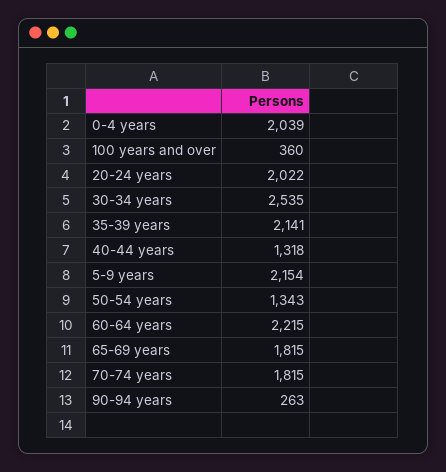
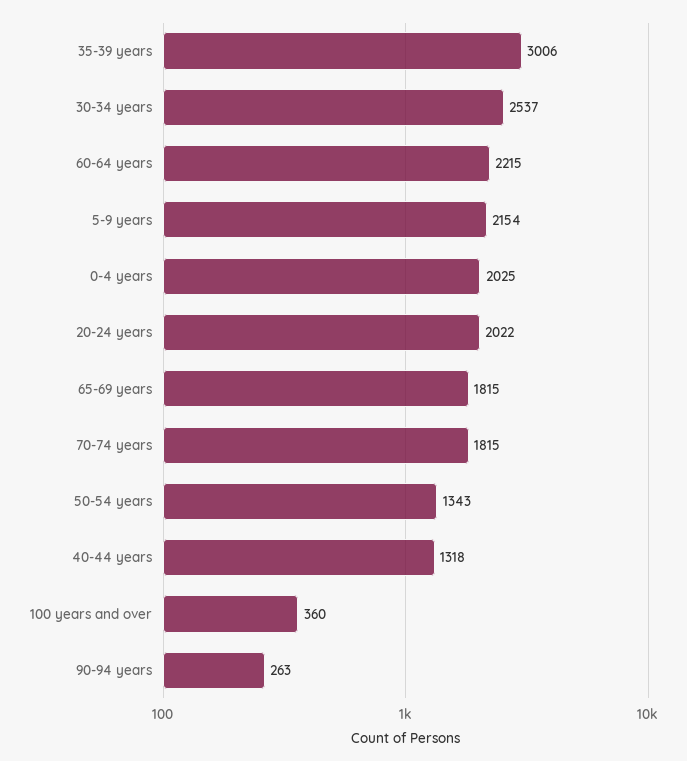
  {
-   "0-4 years": 2039,
+   "0-4 years": 2025,
    "100 years and over": 360,
    "20-24 years": 2022,
-   "30-34 years": 2535,
+   "30-34 years": 2537,
-   "35-39 years": 2141,
+   "35-39 years": 3006,
    "40-44 years": 1318,
    "5-9 years": 2154,
    "50-54 years": 1343,
    "60-64 years": 2215,
    "65-69 years": 1815,
    "70-74 years": 1815,
    "90-94 years": 263
  }

